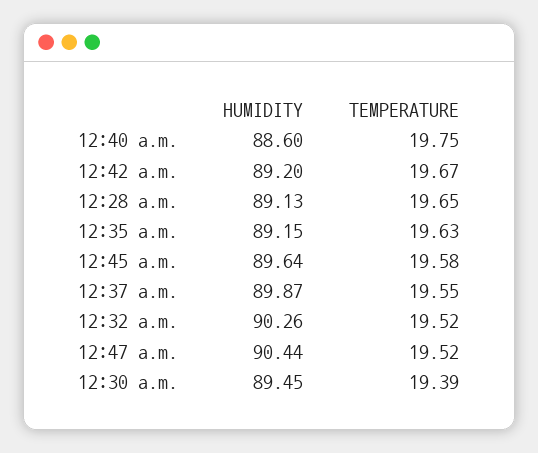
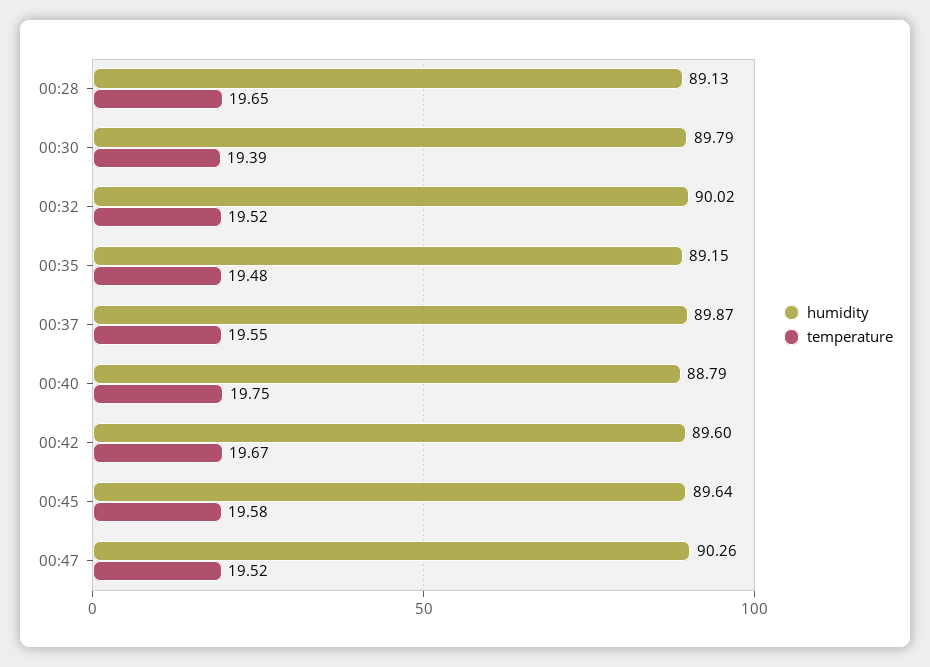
  {
    "HUMIDITY": {
-     "12:40 a.m.": 88.6,
+     "12:40 a.m.": 88.79,
-     "12:42 a.m.": 89.2,
+     "12:42 a.m.": 89.6,
      "12:28 a.m.": 89.13,
      "12:35 a.m.": 89.15,
      "12:45 a.m.": 89.64,
      "12:37 a.m.": 89.87,
-     "12:32 a.m.": 90.26,
+     "12:32 a.m.": 90.02,
-     "12:47 a.m.": 90.44,
+     "12:47 a.m.": 90.26,
-     "12:30 a.m.": 89.45
+     "12:30 a.m.": 89.79
    },
    "TEMPERATURE": {
      "12:40 a.m.": 19.75,
      "12:42 a.m.": 19.67,
      "12:28 a.m.": 19.65,
-     "12:35 a.m.": 19.63,
+     "12:35 a.m.": 19.48,
      "12:45 a.m.": 19.58,
      "12:37 a.m.": 19.55,
      "12:32 a.m.": 19.52,
      "12:47 a.m.": 19.52,
      "12:30 a.m.": 19.39
    }
  }

